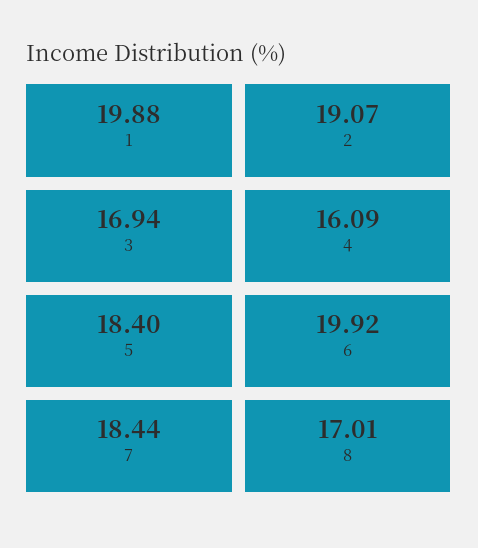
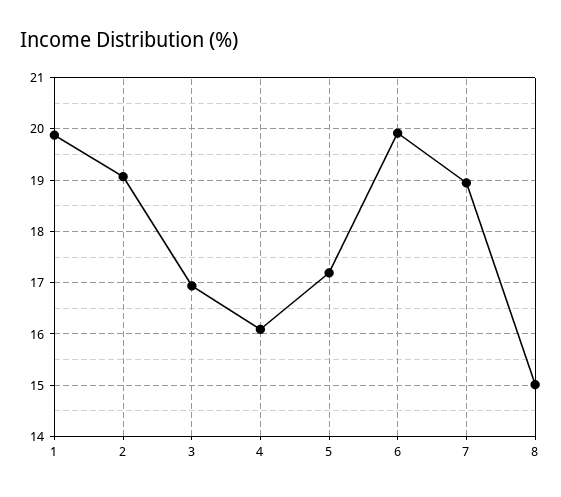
  {
    "1": 19.88,
    "2": 19.07,
    "3": 16.94,
    "4": 16.09,
-   "5": 18.4,
+   "5": 17.2,
    "6": 19.92,
-   "7": 18.44,
+   "7": 19,
-   "8": 17.01
+   "8": 15
  }

